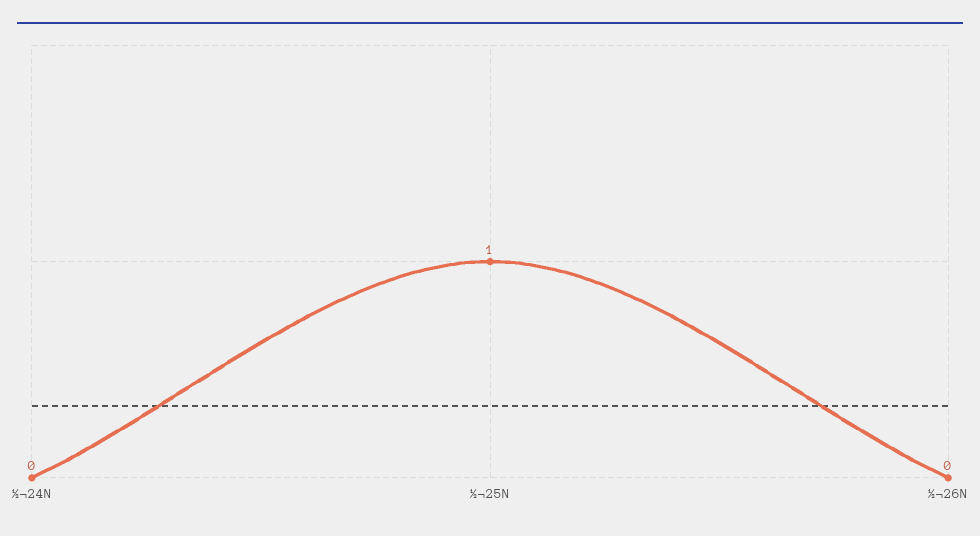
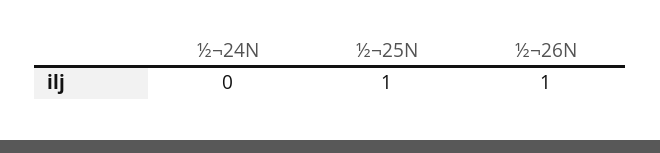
  {
    "½¬24N": 0,
    "½¬25N": 1,
-   "½¬26N": 0
+   "½¬26N": 1
  }

